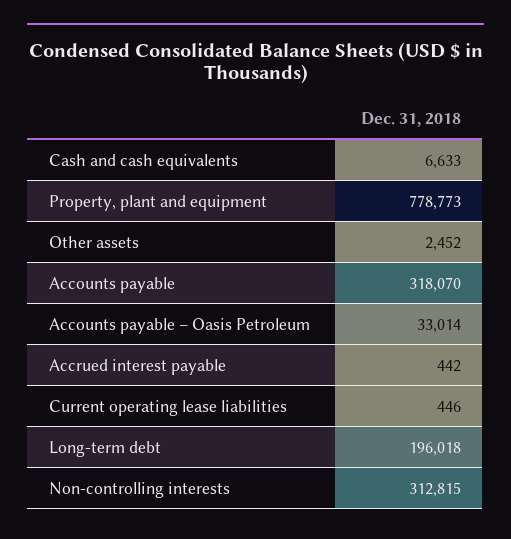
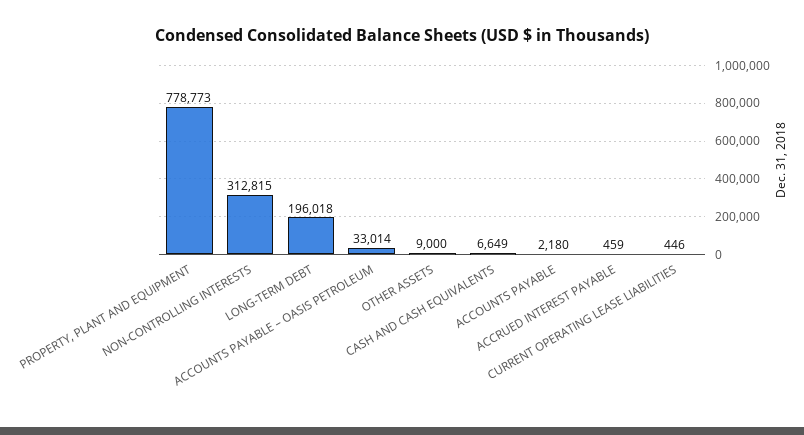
  {
-   "Cash and cash equivalents": 6633,
+   "Cash and cash equivalents": 6649,
    "Property, plant and equipment": 778773,
-   "Other assets": 2452,
+   "Other assets": 9000,
-   "Accounts payable": 318070,
+   "Accounts payable": 2180,
    "Accounts payable – Oasis Petroleum": 33014,
-   "Accrued interest payable": 442,
+   "Accrued interest payable": 459,
    "Current operating lease liabilities": 446,
    "Long-term debt": 196018,
    "Non-controlling interests": 312815
  }

